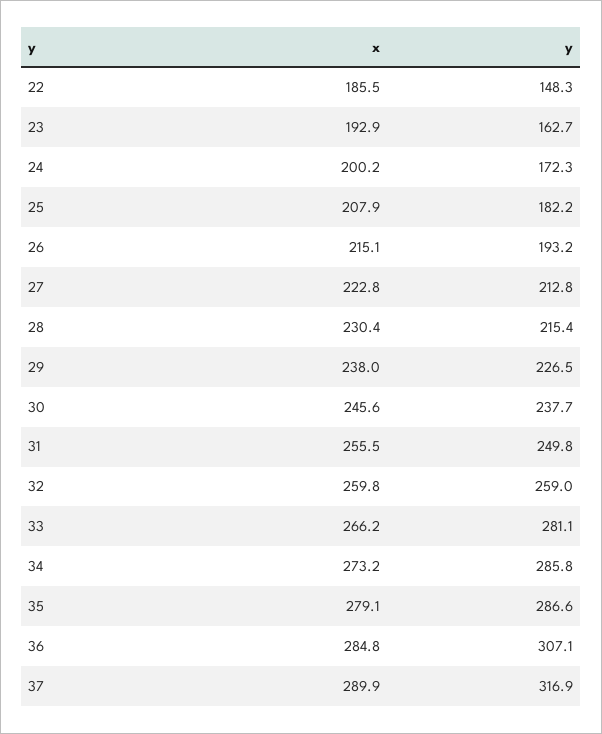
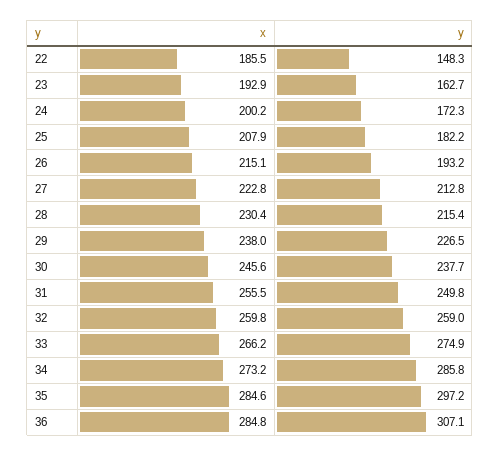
  {
    "x": {
      "22": 185.5,
      "23": 192.9,
      "24": 200.2,
      "25": 207.9,
      "26": 215.1,
      "27": 222.8,
      "28": 230.4,
      "29": 238,
      "30": 245.6,
      "31": 255.5,
      "32": 259.8,
      "33": 266.2,
      "34": 273.2,
-     "35": 279.1,
+     "35": 284.6,
-     "36": 284.8,
+     "36": 284.8
-     "37": 289.9
    },
    "y": {
      "22": 148.3,
      "23": 162.7,
      "24": 172.3,
      "25": 182.2,
      "26": 193.2,
      "27": 212.8,
      "28": 215.4,
      "29": 226.5,
      "30": 237.7,
      "31": 249.8,
      "32": 259,
-     "33": 281.1,
+     "33": 274.9,
      "34": 285.8,
-     "35": 286.6,
+     "35": 297.2,
-     "36": 307.1,
+     "36": 307.1
-     "37": 316.9
    }
  }

